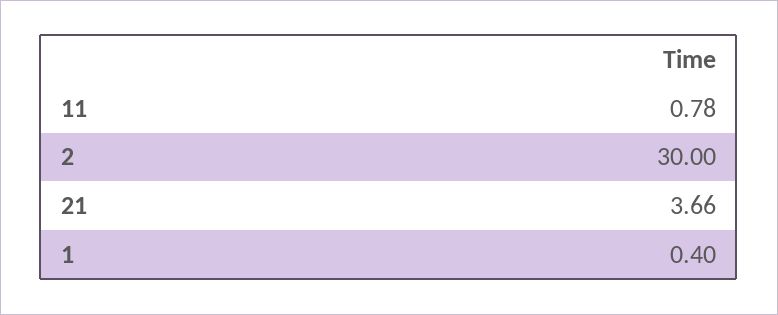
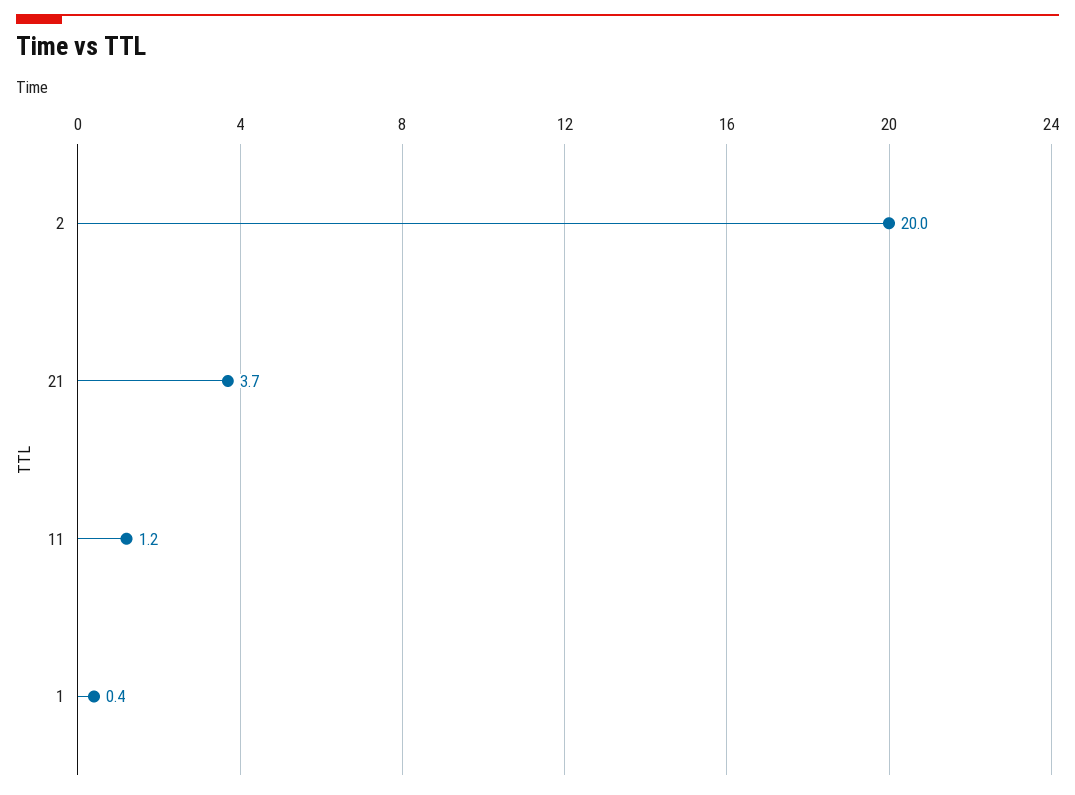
  {
-   "11": 0.78,
+   "11": 1.2,
-   "2": 30,
+   "2": 20,
    "21": 3.66,
    "1": 0.4
  }

